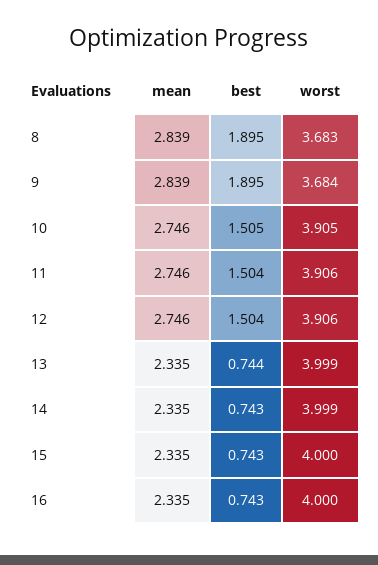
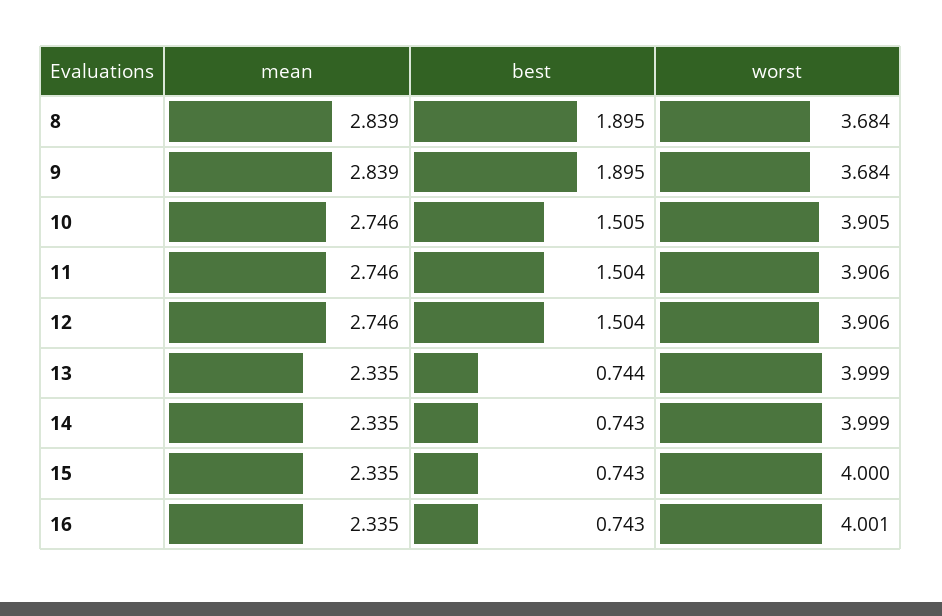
  {
    "mean": {
      "8": 2.839,
      "9": 2.839,
      "10": 2.746,
      "11": 2.746,
      "12": 2.746,
      "13": 2.335,
      "14": 2.335,
      "15": 2.335,
      "16": 2.335
    },
    "best": {
      "8": 1.895,
      "9": 1.895,
      "10": 1.505,
      "11": 1.504,
      "12": 1.504,
      "13": 0.744,
      "14": 0.743,
      "15": 0.743,
      "16": 0.743
    },
    "worst": {
-     "8": 3.683,
+     "8": 3.684,
      "9": 3.684,
      "10": 3.905,
      "11": 3.906,
      "12": 3.906,
      "13": 3.999,
      "14": 3.999,
      "15": 4,
-     "16": 4
+     "16": 4.001
    }
  }

